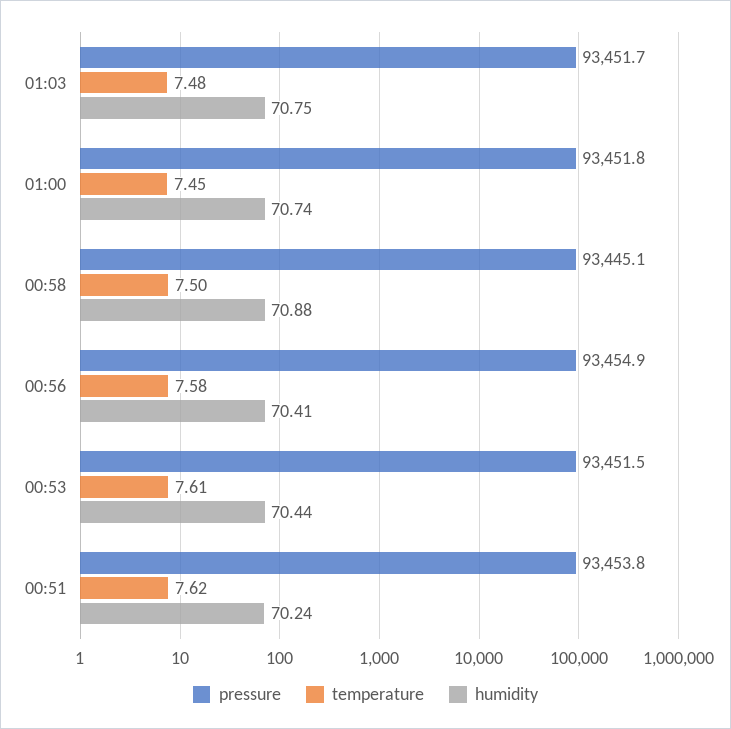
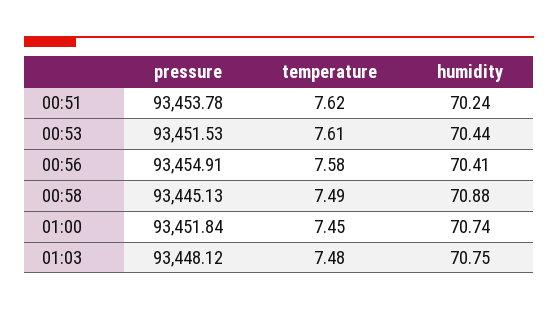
  {
    "pressure": {
-     "01:03": 93451.7,
+     "01:03": 93448.12,
      "01:00": 93451.84,
      "00:58": 93445.13,
      "00:56": 93454.91,
      "00:53": 93451.53,
      "00:51": 93453.78
    },
    "temperature": {
      "01:03": 7.48,
      "01:00": 7.45,
-     "00:58": 7.5,
+     "00:58": 7.49,
      "00:56": 7.58,
      "00:53": 7.61,
      "00:51": 7.62
    },
    "humidity": {
      "01:03": 70.75,
      "01:00": 70.74,
      "00:58": 70.88,
      "00:56": 70.41,
      "00:53": 70.44,
      "00:51": 70.24
    }
  }

